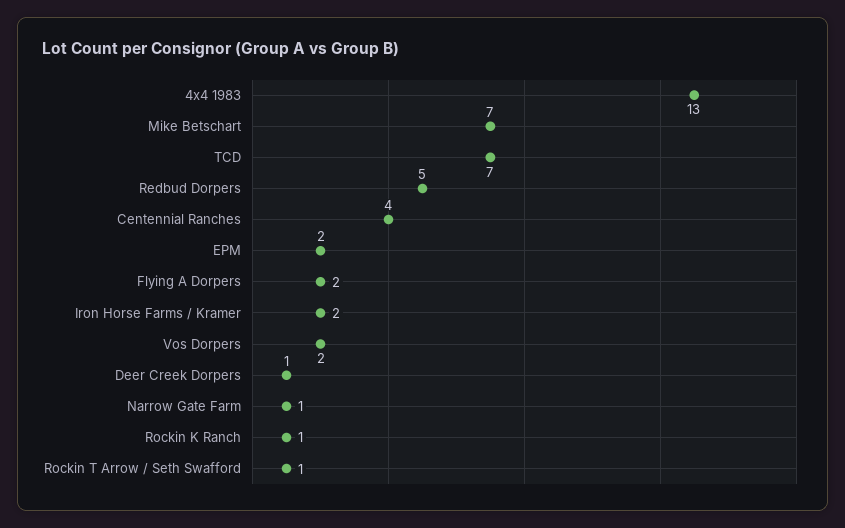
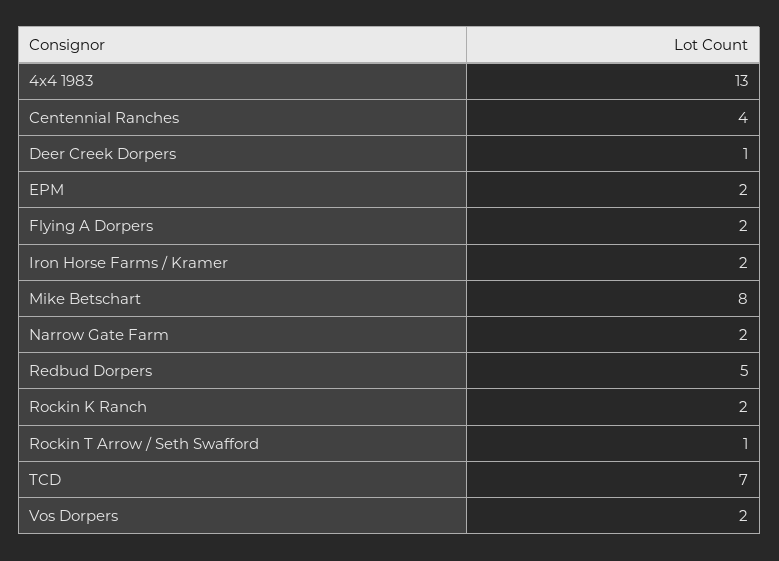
  {
    "4x4 1983": 13,
-   "Mike Betschart": 7,
+   "Mike Betschart": 8,
    "TCD": 7,
    "Redbud Dorpers": 5,
    "Centennial Ranches": 4,
    "EPM": 2,
    "Flying A Dorpers": 2,
    "Iron Horse Farms / Kramer": 2,
    "Vos Dorpers": 2,
    "Deer Creek Dorpers": 1,
-   "Narrow Gate Farm": 1,
+   "Narrow Gate Farm": 2,
-   "Rockin K Ranch": 1,
+   "Rockin K Ranch": 2,
    "Rockin T Arrow / Seth Swafford": 1
  }

